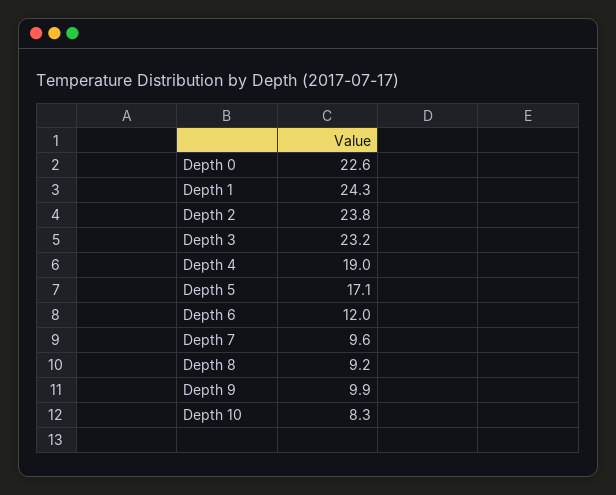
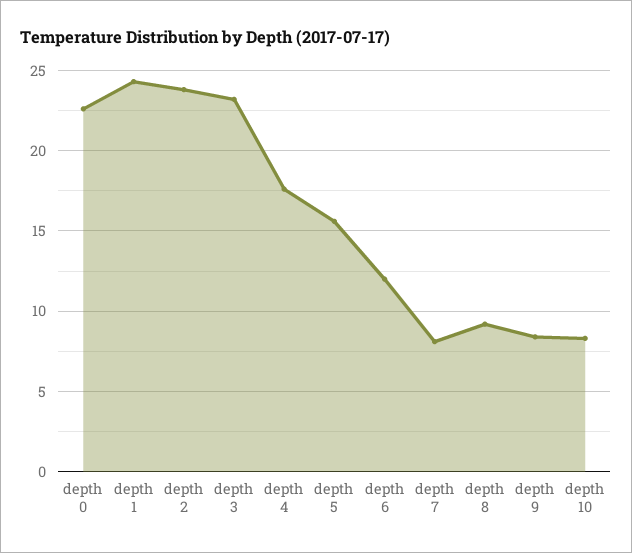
  {
    "Depth 0": 22.6,
    "Depth 1": 24.3,
    "Depth 2": 23.8,
    "Depth 3": 23.2,
-   "Depth 4": 19,
+   "Depth 4": 17.5,
-   "Depth 5": 17.1,
+   "Depth 5": 15.5,
    "Depth 6": 12,
-   "Depth 7": 9.6,
+   "Depth 7": 8,
    "Depth 8": 9.2,
-   "Depth 9": 9.9,
+   "Depth 9": 8.5,
    "Depth 10": 8.3
  }

